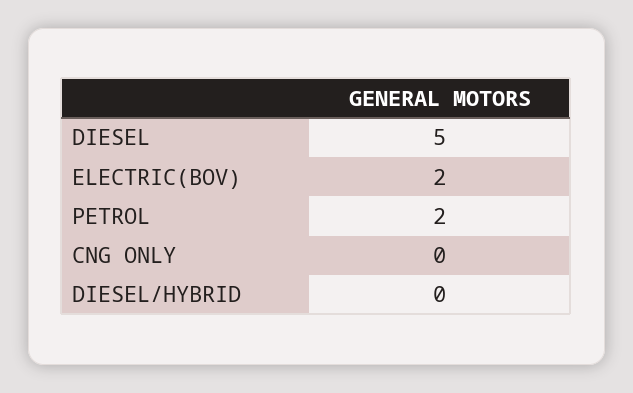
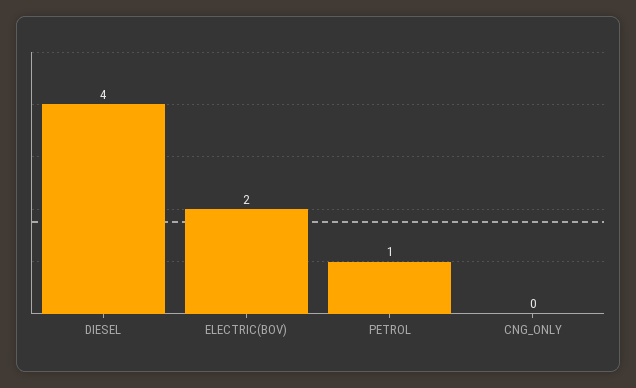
  {
-   "DIESEL": 5,
+   "DIESEL": 4,
    "ELECTRIC(BOV)": 2,
-   "PETROL": 2,
+   "PETROL": 1,
-   "CNG ONLY": 0,
+   "CNG ONLY": 0
-   "DIESEL/HYBRID": 0
  }

